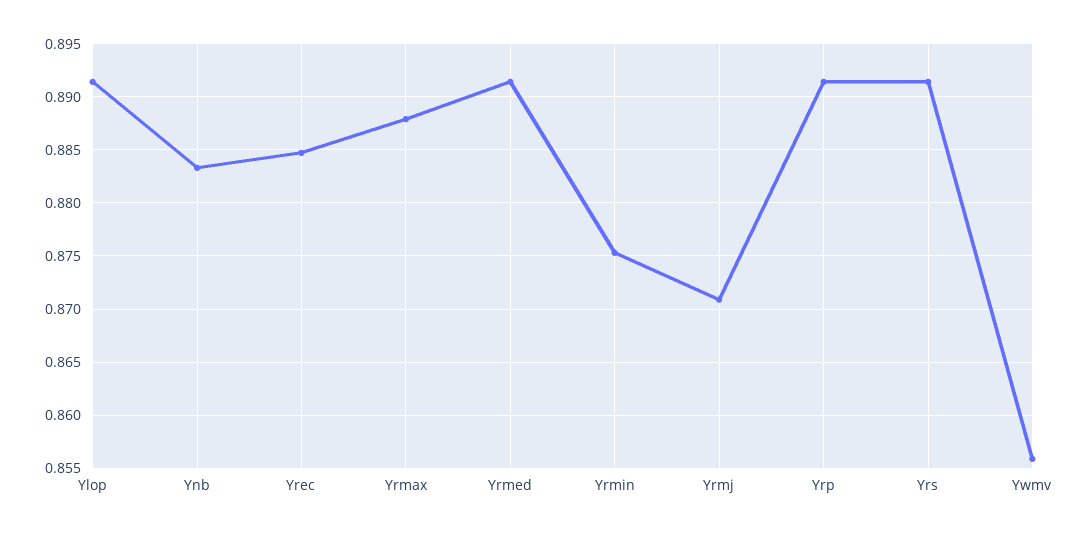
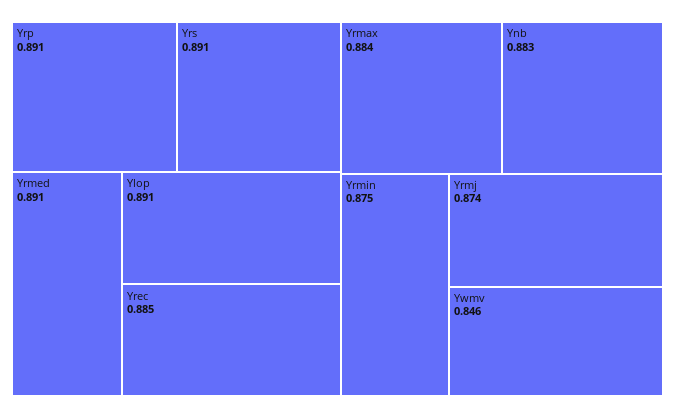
  {
    "Ylop": 0.891,
    "Ynb": 0.883,
    "Yrec": 0.885,
-   "Yrmax": 0.888,
+   "Yrmax": 0.884,
    "Yrmed": 0.891,
    "Yrmin": 0.875,
-   "Yrmj": 0.871,
+   "Yrmj": 0.874,
    "Yrp": 0.891,
    "Yrs": 0.891,
-   "Ywmv": 0.856
+   "Ywmv": 0.846
  }

